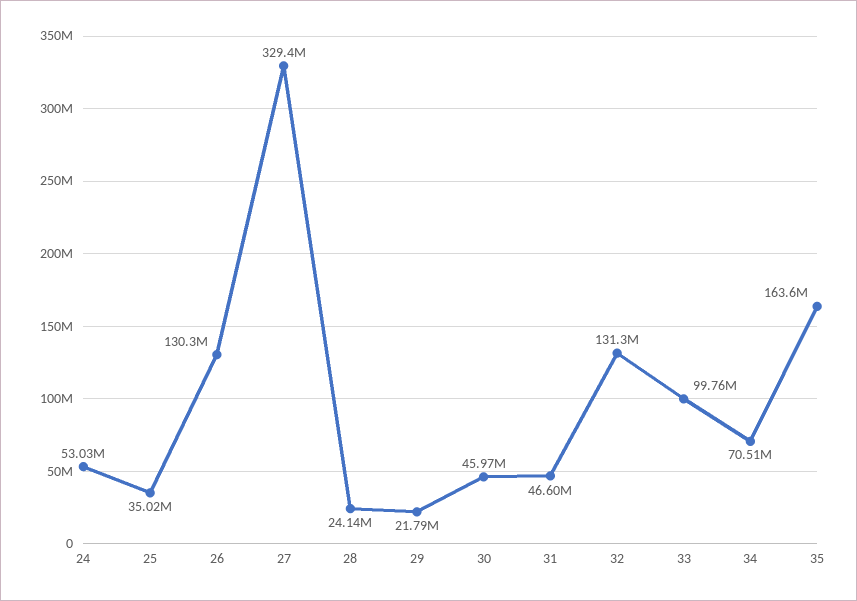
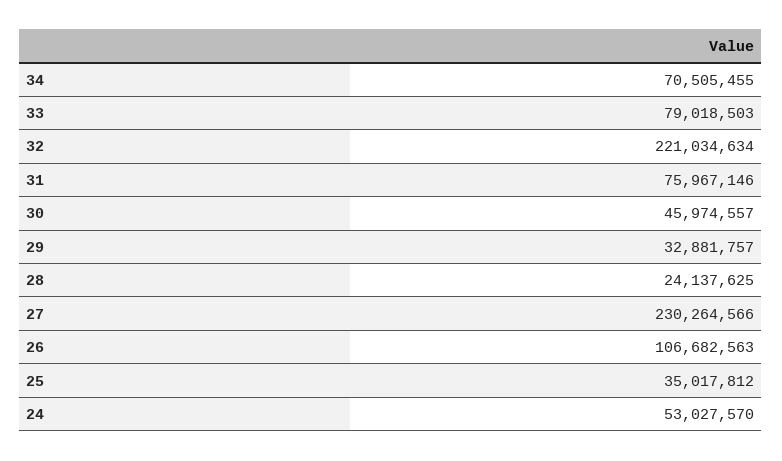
  {
    "24": 53027570,
    "25": 35017812,
-   "26": 130300000,
+   "26": 106682563,
-   "27": 329400000,
+   "27": 230264566,
    "28": 24137625,
-   "29": 21790000,
+   "29": 32881757,
    "30": 45974557,
-   "31": 46600000,
+   "31": 75967146,
-   "32": 131300000,
+   "32": 221034634,
-   "33": 99760000,
+   "33": 79018503,
-   "34": 70505455,
+   "34": 70505455
-   "35": 163600000
  }

